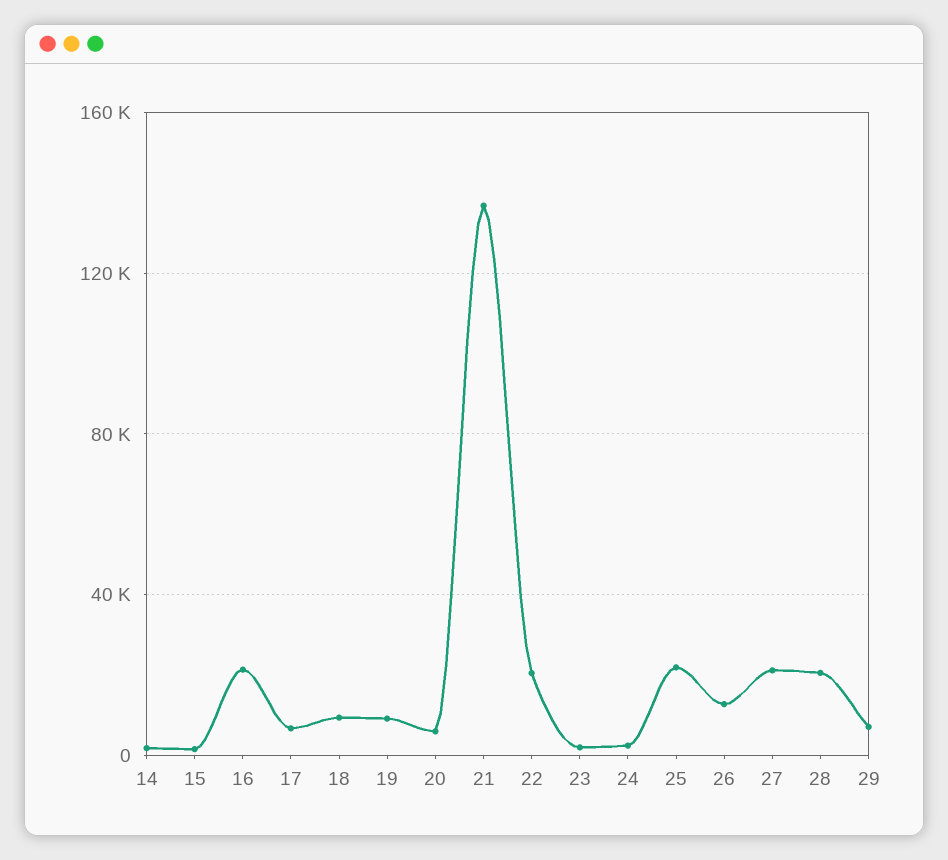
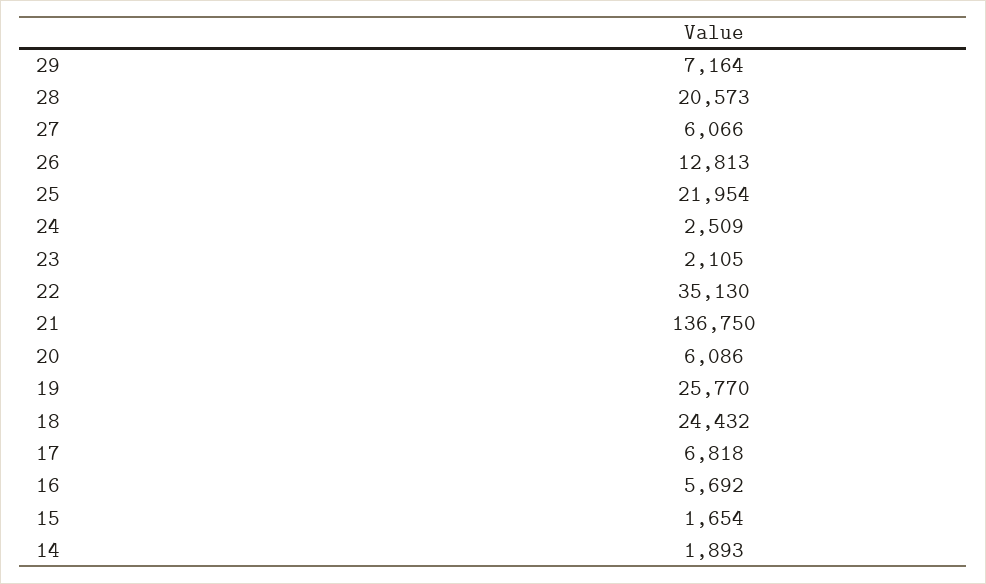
  {
    "14": 1893,
    "15": 1654,
-   "16": 20000,
+   "16": 5692,
    "17": 6818,
-   "18": 10000,
+   "18": 24432,
-   "19": 10000,
+   "19": 25770,
    "20": 6086,
    "21": 136750,
-   "22": 20000,
+   "22": 35130,
    "23": 2105,
    "24": 2509,
    "25": 21954,
    "26": 12813,
-   "27": 20000,
+   "27": 6066,
    "28": 20573,
    "29": 7164
  }

